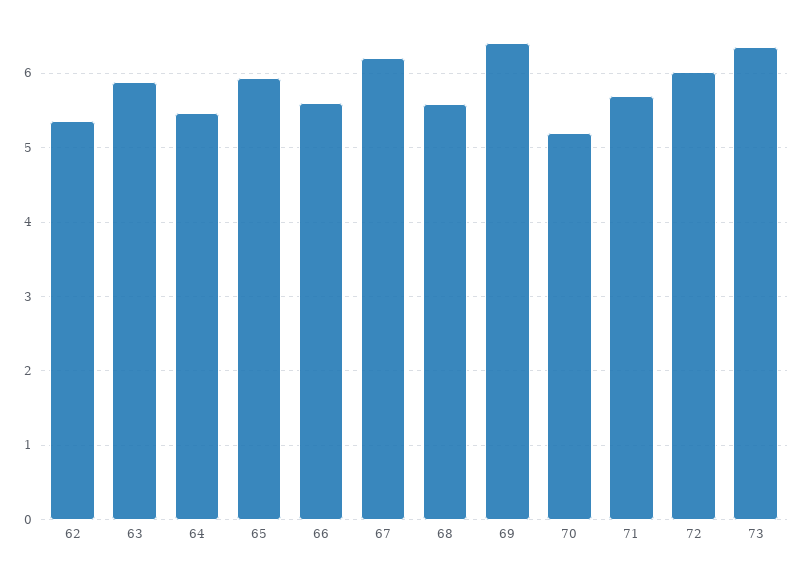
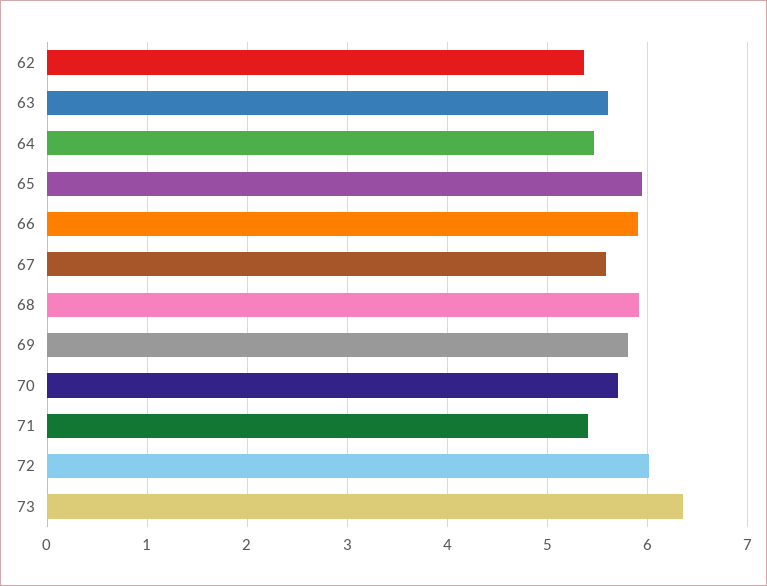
  {
    "62": 5.4,
-   "63": 5.9,
+   "63": 5.6,
    "64": 5.5,
    "65": 5.9,
-   "66": 5.6,
+   "66": 5.9,
-   "67": 6.2,
+   "67": 5.6,
-   "68": 5.6,
+   "68": 5.9,
-   "69": 6.4,
+   "69": 5.8,
-   "70": 5.2,
+   "70": 5.7,
-   "71": 5.7,
+   "71": 5.4,
    "72": 6,
    "73": 6.4
  }

